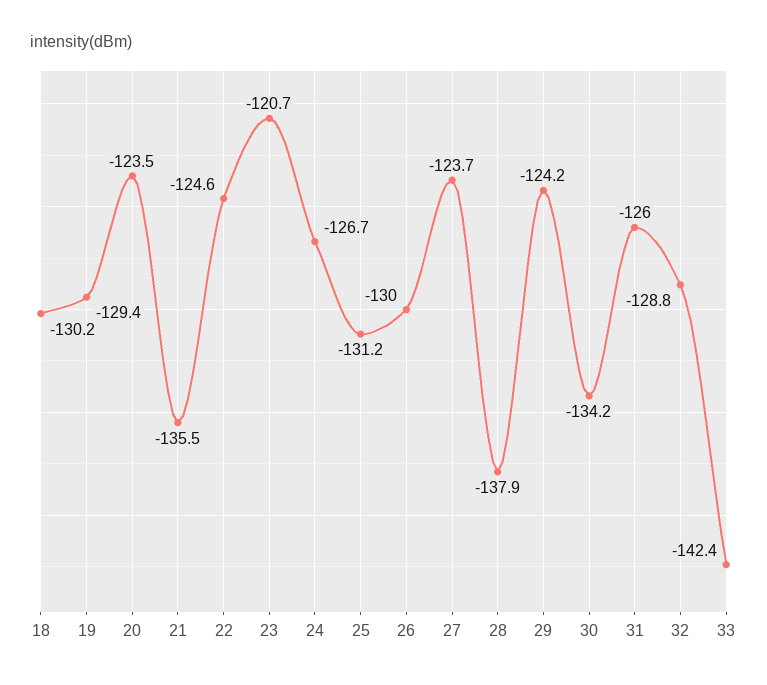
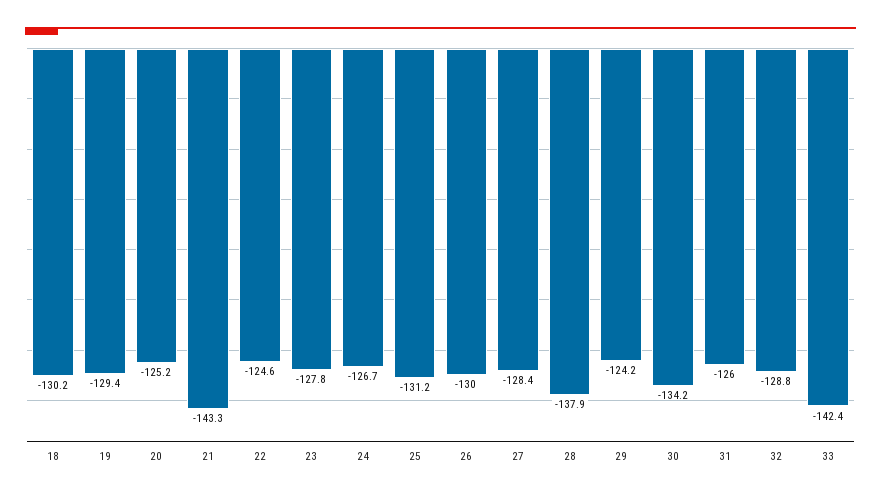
  {
    "18": -130.2,
    "19": -129.4,
-   "20": -123.5,
+   "20": -125.2,
-   "21": -135.5,
+   "21": -143.3,
    "22": -124.6,
-   "23": -120.7,
+   "23": -127.8,
    "24": -126.7,
    "25": -131.2,
    "26": -130,
-   "27": -123.7,
+   "27": -128.4,
    "28": -137.9,
    "29": -124.2,
    "30": -134.2,
    "31": -126,
    "32": -128.8,
    "33": -142.4
  }

